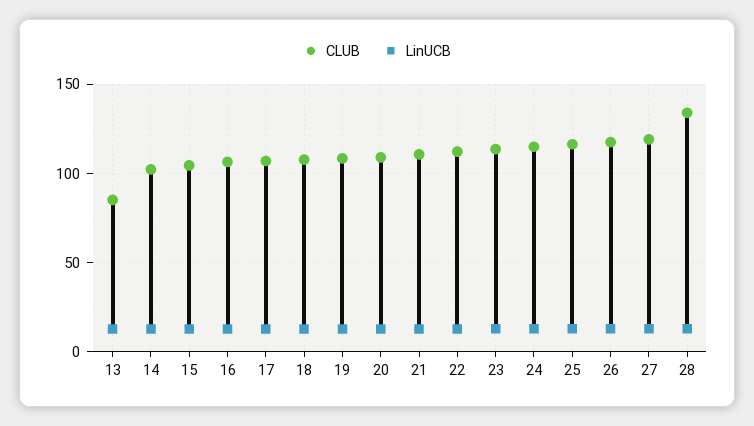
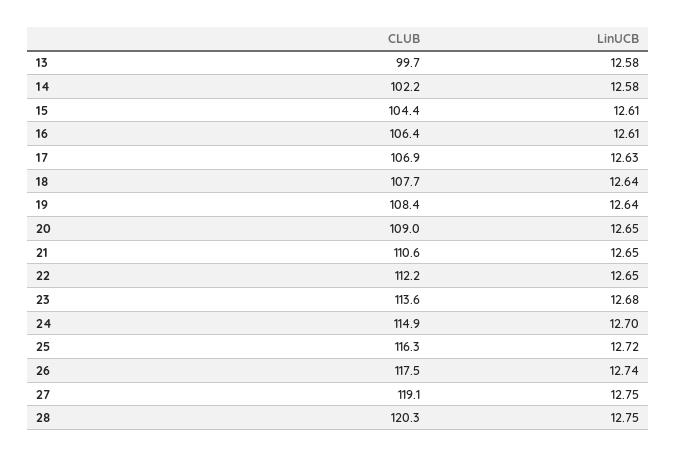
  {
    "CLUB": {
-     "13": 85,
+     "13": 99.7,
      "14": 102.2,
      "15": 104.4,
      "16": 106.4,
      "17": 106.9,
      "18": 107.7,
      "19": 108.4,
      "20": 109,
      "21": 110.6,
      "22": 112.2,
      "23": 113.6,
      "24": 114.9,
      "25": 116.3,
      "26": 117.5,
      "27": 119.1,
-     "28": 135
+     "28": 120.3
    },
    "LinUCB": {
      "13": 12.58,
      "14": 12.58,
      "15": 12.61,
      "16": 12.61,
      "17": 12.63,
      "18": 12.64,
      "19": 12.64,
      "20": 12.65,
      "21": 12.65,
      "22": 12.65,
      "23": 12.68,
      "24": 12.7,
      "25": 12.72,
      "26": 12.74,
      "27": 12.75,
      "28": 12.75
    }
  }

